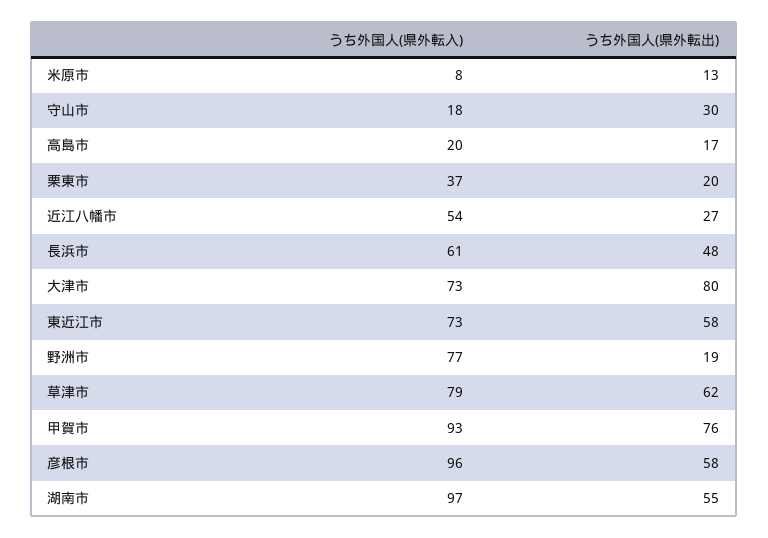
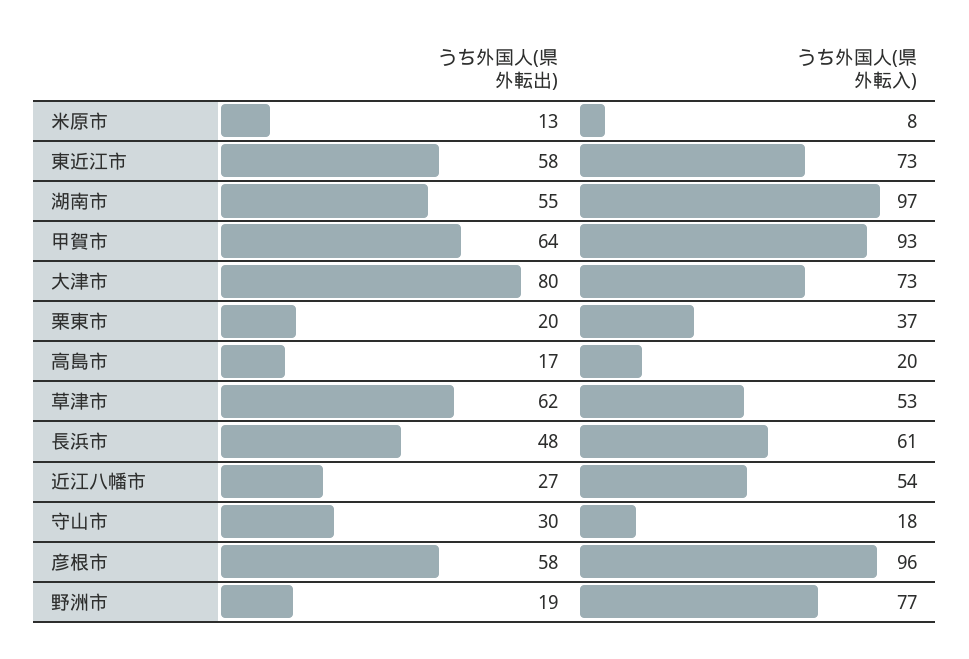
  {
    "うち外国人(県外転入)": {
      "米原市": 8,
      "守山市": 18,
      "高島市": 20,
      "栗東市": 37,
      "近江八幡市": 54,
      "長浜市": 61,
      "大津市": 73,
      "東近江市": 73,
      "野洲市": 77,
-     "草津市": 79,
+     "草津市": 53,
      "甲賀市": 93,
      "彦根市": 96,
      "湖南市": 97
    },
    "うち外国人(県外転出)": {
      "米原市": 13,
      "守山市": 30,
      "高島市": 17,
      "栗東市": 20,
      "近江八幡市": 27,
      "長浜市": 48,
      "大津市": 80,
      "東近江市": 58,
      "野洲市": 19,
      "草津市": 62,
-     "甲賀市": 76,
+     "甲賀市": 64,
      "彦根市": 58,
      "湖南市": 55
    }
  }

